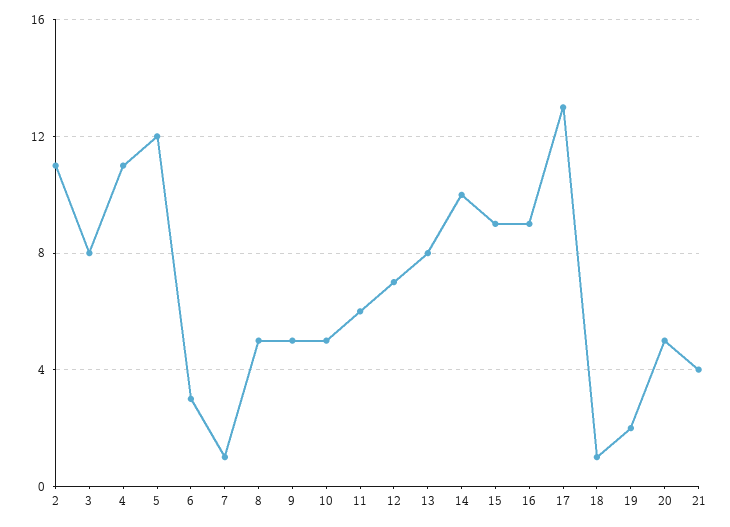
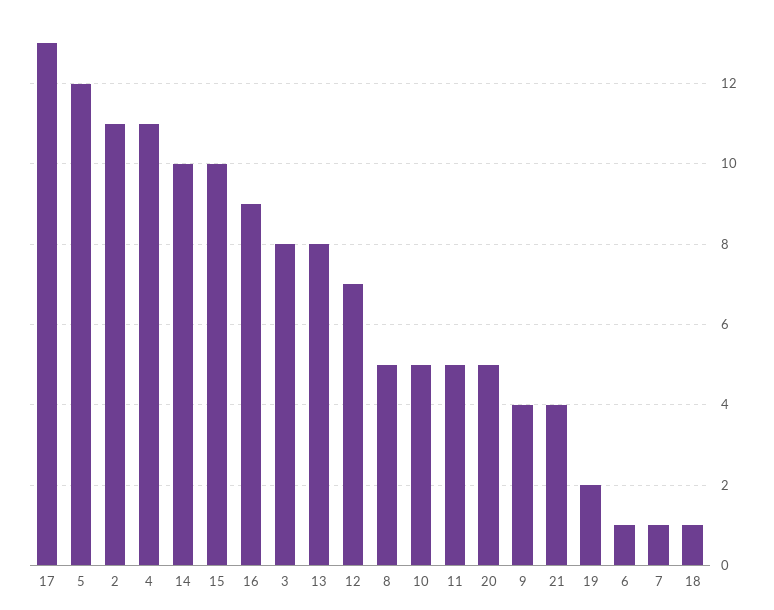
  {
    "2": 11,
    "3": 8,
    "4": 11,
    "5": 12,
-   "6": 3,
+   "6": 1,
    "7": 1,
    "8": 5,
-   "9": 5,
+   "9": 4,
    "10": 5,
-   "11": 6,
+   "11": 5,
    "12": 7,
    "13": 8,
    "14": 10,
-   "15": 9,
+   "15": 10,
    "16": 9,
    "17": 13,
    "18": 1,
    "19": 2,
    "20": 5,
    "21": 4
  }

